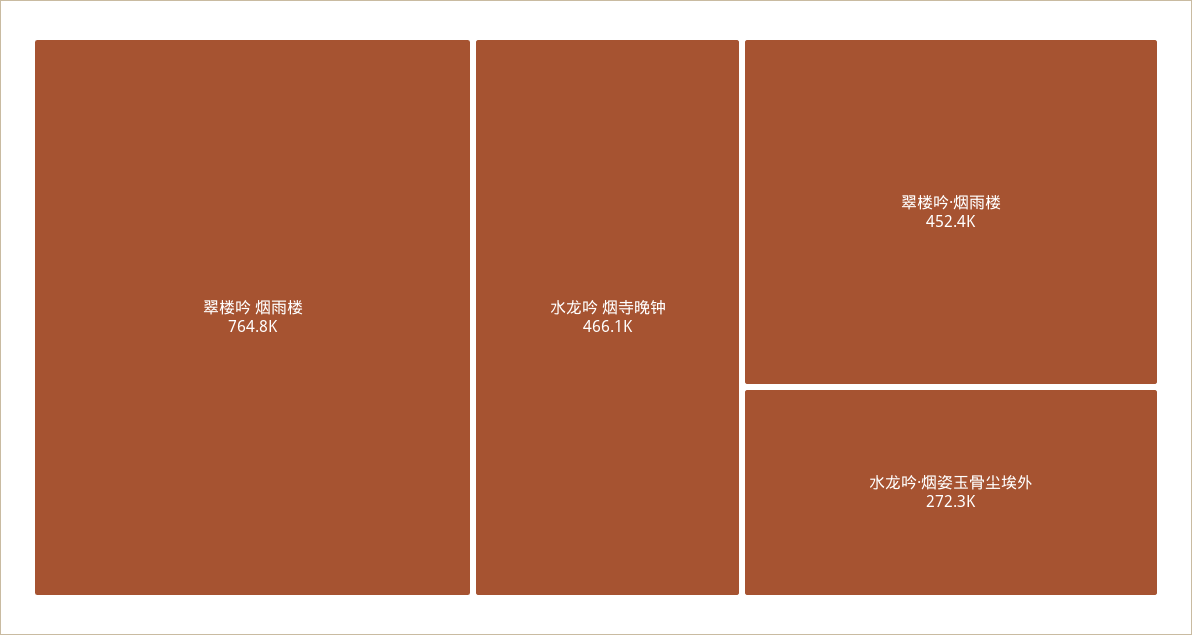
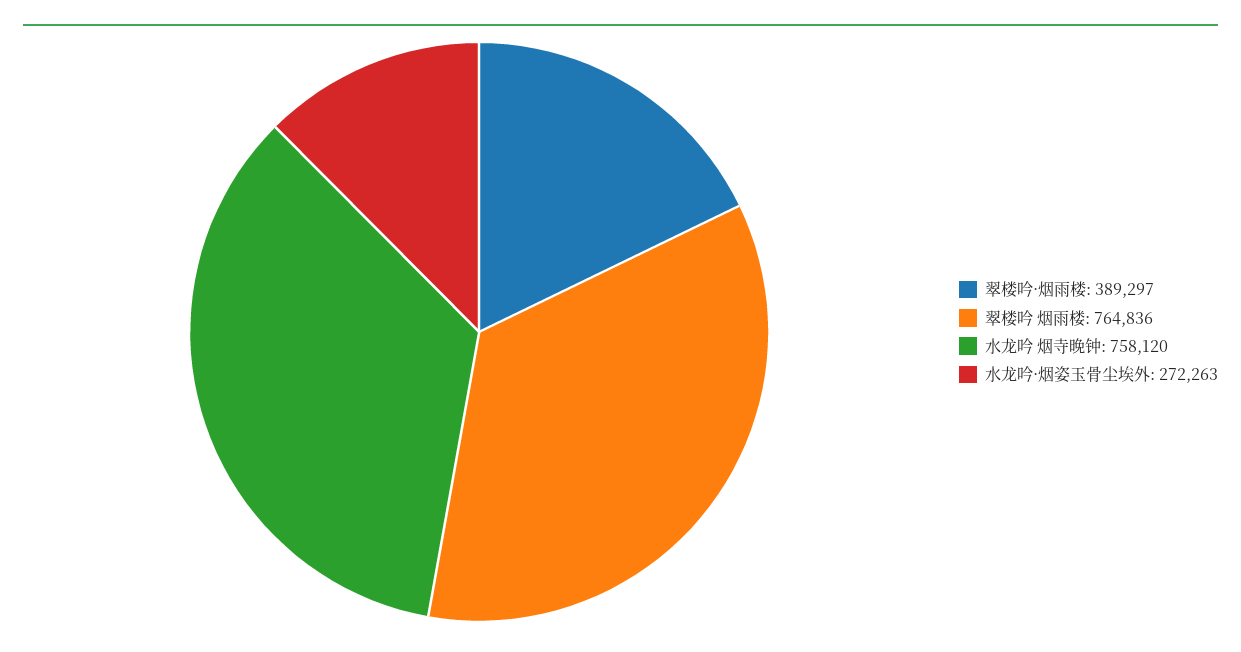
  {
    "翠楼吟 烟雨楼": 764836,
-   "水龙吟 烟寺晚钟": 466100,
+   "水龙吟 烟寺晚钟": 758120,
-   "翠楼吟·烟雨楼": 452400,
+   "翠楼吟·烟雨楼": 389297,
    "水龙吟·烟姿玉骨尘埃外": 272263
  }

